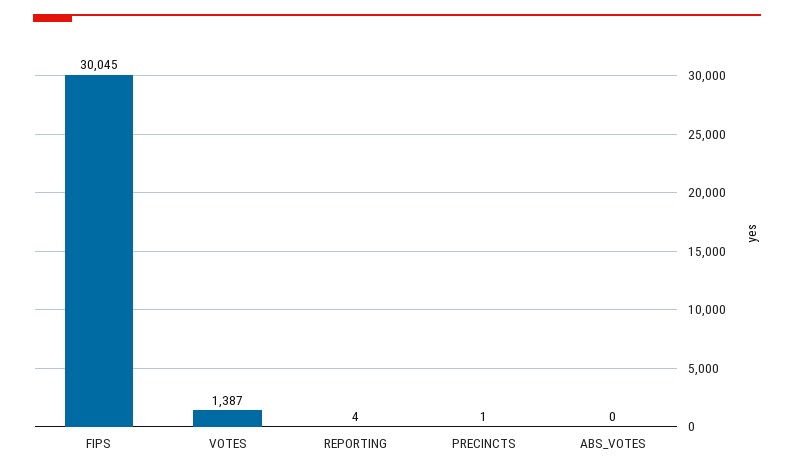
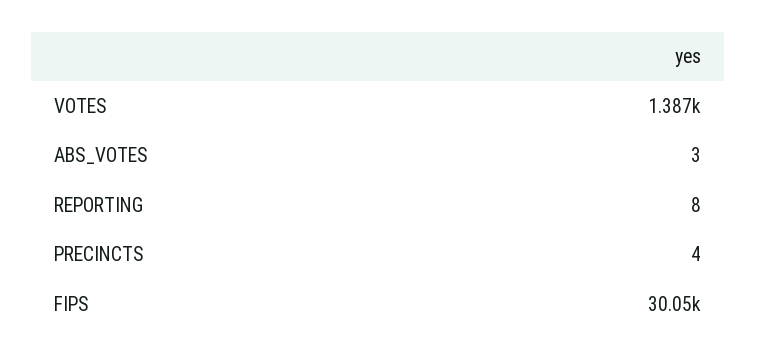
  {
    "FIPS": 30045,
    "VOTES": 1387,
-   "REPORTING": 4,
+   "REPORTING": 8,
-   "PRECINCTS": 1,
+   "PRECINCTS": 4,
-   "ABS_VOTES": 0
+   "ABS_VOTES": 3
  }

